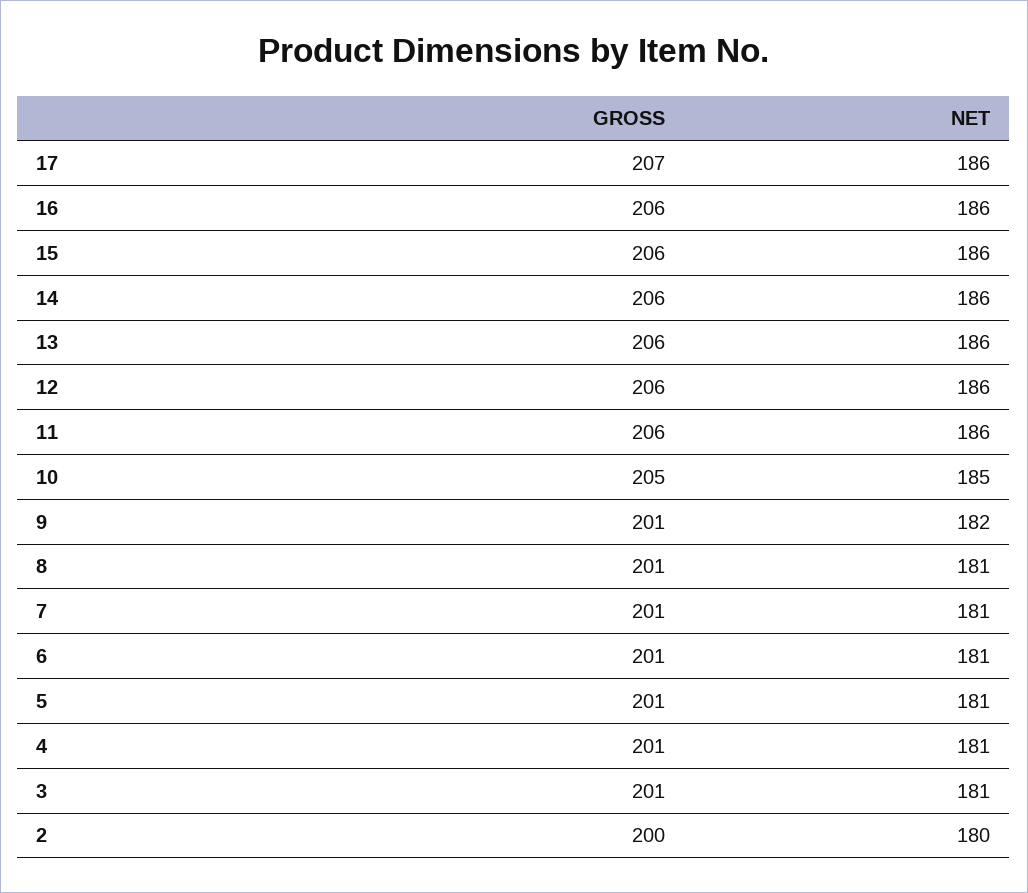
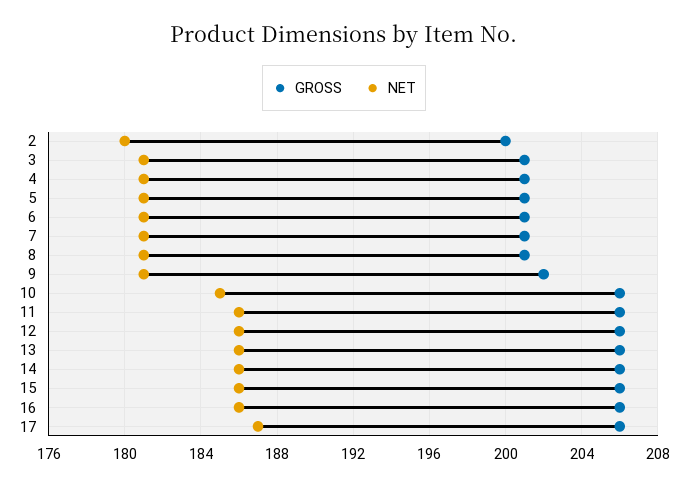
  {
    "GROSS": {
-     "17": 207,
+     "17": 206,
      "16": 206,
      "15": 206,
      "14": 206,
      "13": 206,
      "12": 206,
      "11": 206,
-     "10": 205,
+     "10": 206,
-     "9": 201,
+     "9": 202,
      "8": 201,
      "7": 201,
      "6": 201,
      "5": 201,
      "4": 201,
      "3": 201,
      "2": 200
    },
    "NET": {
-     "17": 186,
+     "17": 187,
      "16": 186,
      "15": 186,
      "14": 186,
      "13": 186,
      "12": 186,
      "11": 186,
      "10": 185,
-     "9": 182,
+     "9": 181,
      "8": 181,
      "7": 181,
      "6": 181,
      "5": 181,
      "4": 181,
      "3": 181,
      "2": 180
    }
  }

